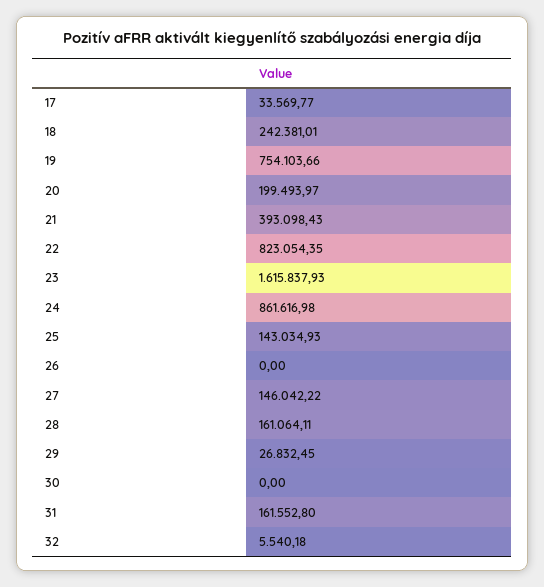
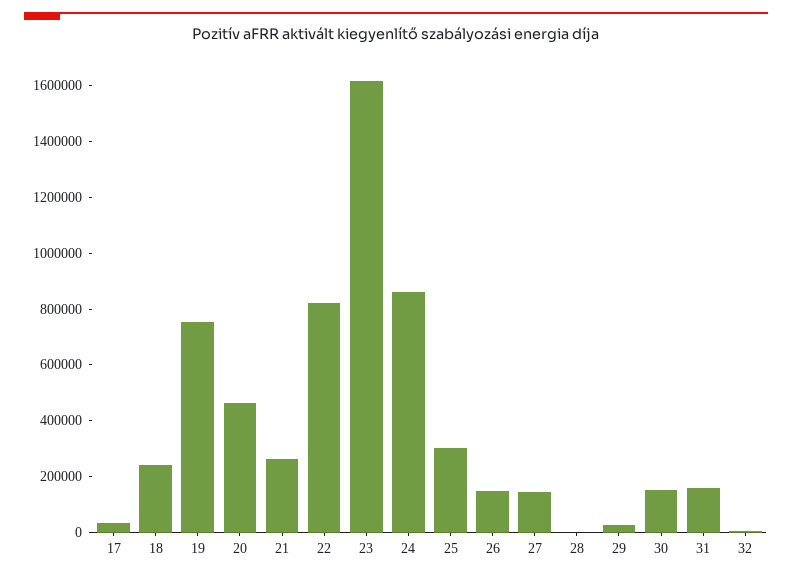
  {
    "17": 33569.77,
    "18": 242381.01,
    "19": 754103.66,
-   "20": 199493.97,
+   "20": 450000,
-   "21": 393098.43,
+   "21": 250000,
    "22": 823054.35,
    "23": 1615837.93,
    "24": 861616.98,
-   "25": 143034.93,
+   "25": 300000,
-   "26": 0,
+   "26": 150000,
    "27": 146042.22,
-   "28": 161064.11,
+   "28": 0,
    "29": 26832.45,
-   "30": 0,
+   "30": 150000,
    "31": 161552.8,
    "32": 5540.18
  }

